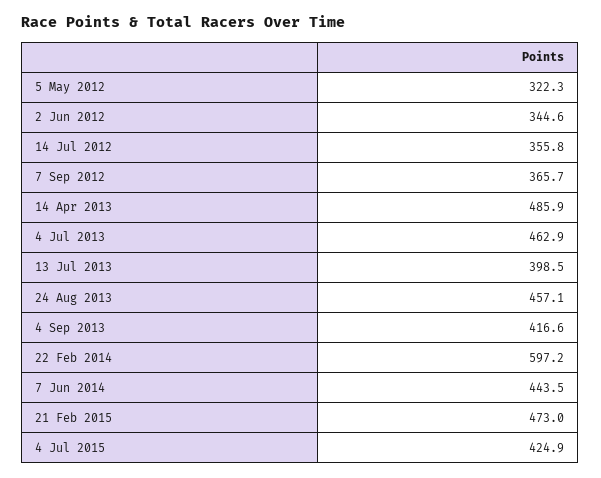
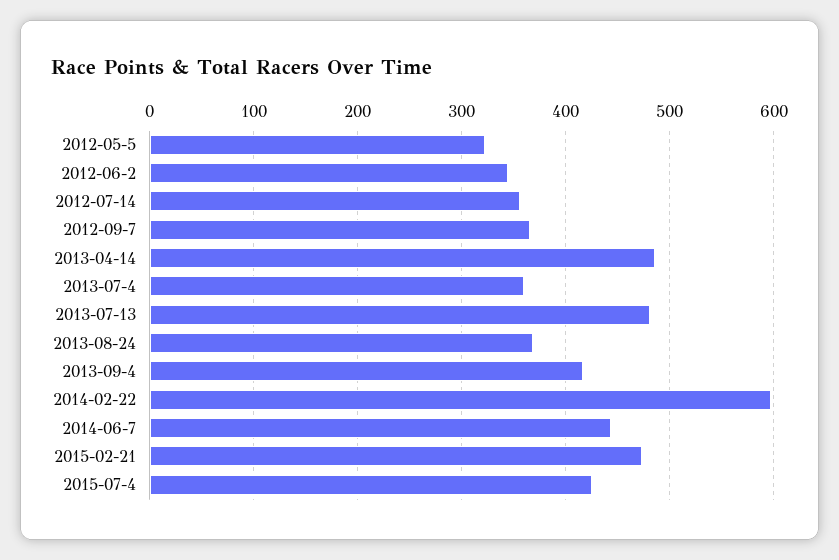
  {
    "5 May 2012": 322.3,
    "2 Jun 2012": 344.6,
    "14 Jul 2012": 355.8,
    "7 Sep 2012": 365.7,
    "14 Apr 2013": 485.9,
-   "4 Jul 2013": 462.9,
+   "4 Jul 2013": 360,
-   "13 Jul 2013": 398.5,
+   "13 Jul 2013": 480,
-   "24 Aug 2013": 457.1,
+   "24 Aug 2013": 370,
    "4 Sep 2013": 416.6,
    "22 Feb 2014": 597.2,
    "7 Jun 2014": 443.5,
    "21 Feb 2015": 473,
    "4 Jul 2015": 424.9
  }

